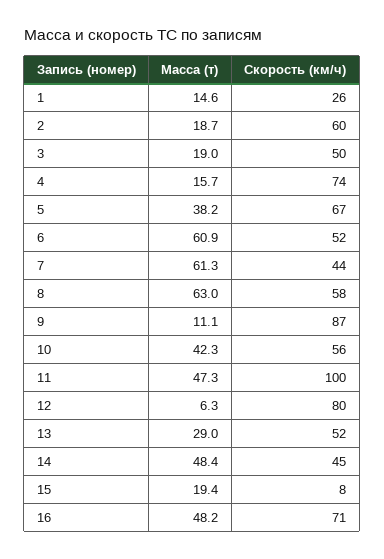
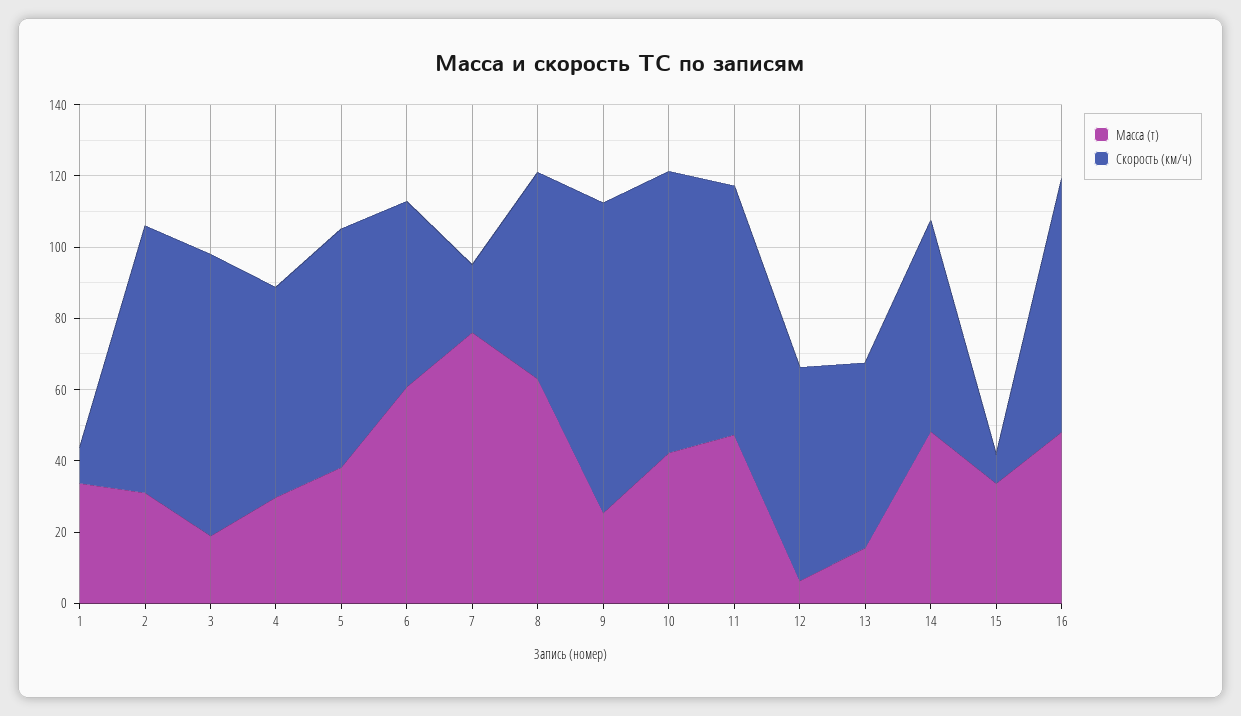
  {
    "Масса (т)": {
-     "1": 14.6,
+     "1": 35,
-     "2": 18.7,
+     "2": 30,
      "3": 19,
-     "4": 15.7,
+     "4": 30,
      "5": 38.2,
      "6": 60.9,
-     "7": 61.3,
+     "7": 75,
      "8": 63,
-     "9": 11.1,
+     "9": 25,
      "10": 42.3,
      "11": 47.3,
      "12": 6.3,
-     "13": 29,
+     "13": 15,
      "14": 48.4,
-     "15": 19.4,
+     "15": 35,
      "16": 48.2
    },
    "Скорость (км/ч)": {
-     "1": 26,
+     "1": 10,
-     "2": 60,
+     "2": 75,
-     "3": 50,
+     "3": 80,
-     "4": 74,
+     "4": 60,
      "5": 67,
      "6": 52,
-     "7": 44,
+     "7": 20,
      "8": 58,
      "9": 87,
-     "10": 56,
+     "10": 80,
-     "11": 100,
+     "11": 70,
-     "12": 80,
+     "12": 60,
      "13": 52,
-     "14": 45,
+     "14": 60,
      "15": 8,
      "16": 71
    }
  }

